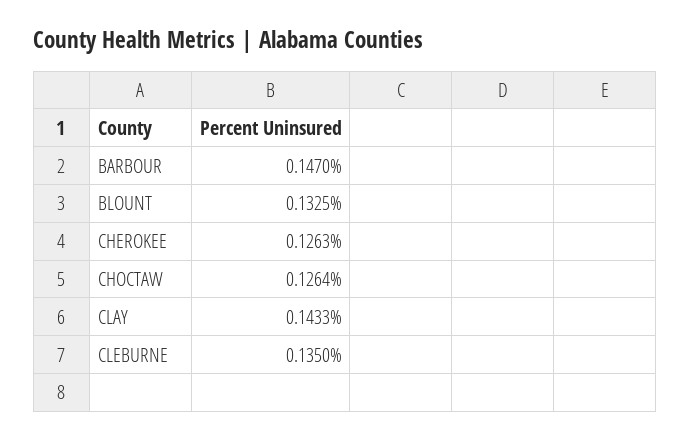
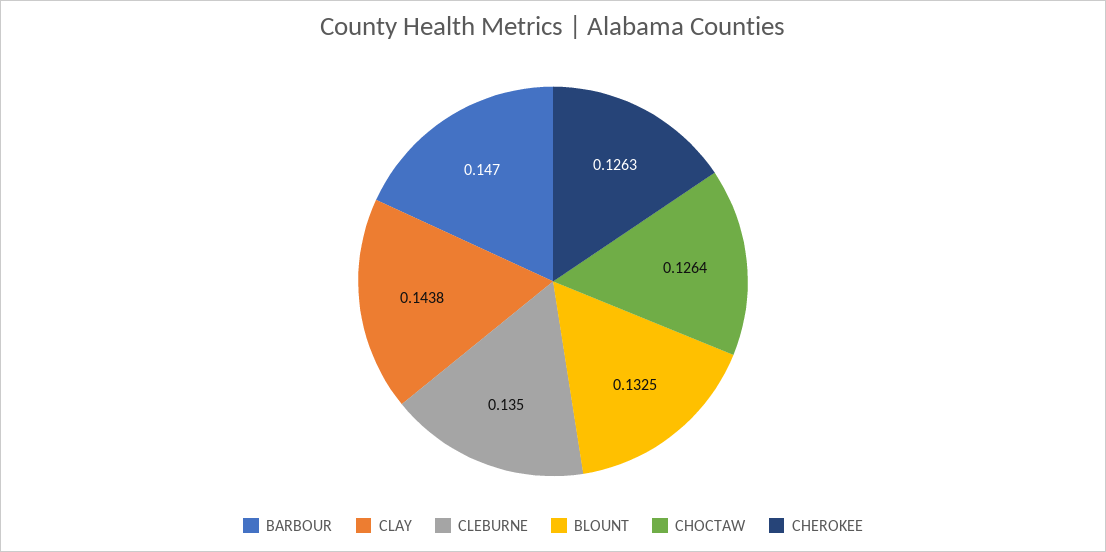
  {
    "BARBOUR": 0.147,
    "BLOUNT": 0.1325,
    "CHEROKEE": 0.1263,
    "CHOCTAW": 0.1264,
-   "CLAY": 0.1433,
+   "CLAY": 0.1438,
    "CLEBURNE": 0.135
  }

